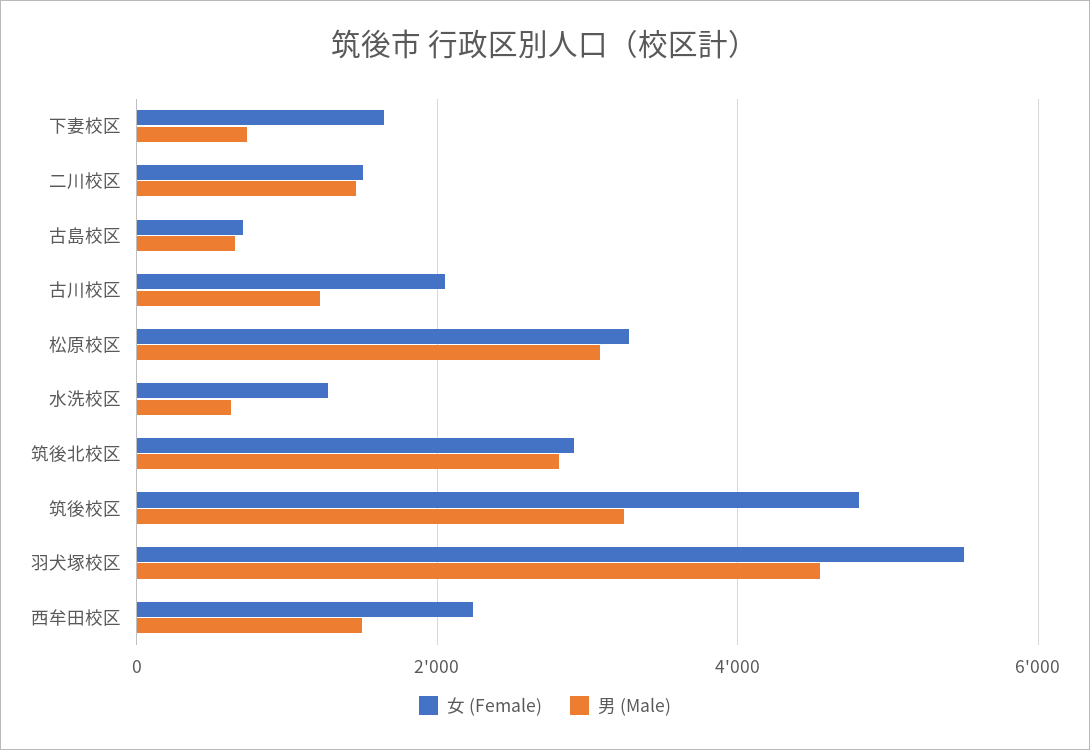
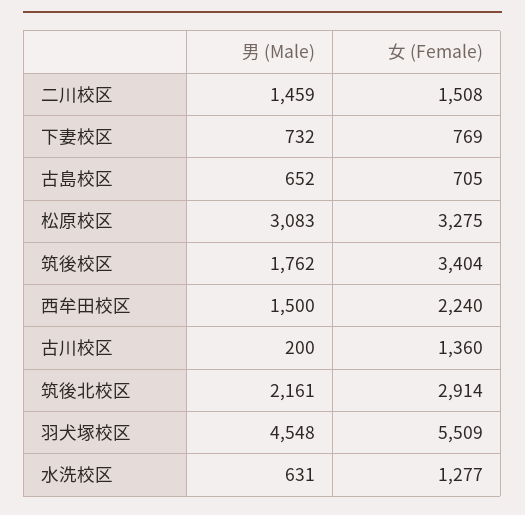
  {
    "女 (Female)": {
-     "下妻校区": 1600,
+     "下妻校区": 769,
      "二川校区": 1508,
      "古島校区": 705,
-     "古川校区": 2000,
+     "古川校区": 1360,
      "松原校区": 3275,
      "水洗校区": 1277,
      "筑後北校区": 2914,
-     "筑後校区": 4800,
+     "筑後校区": 3404,
      "羽犬塚校区": 5509,
      "西牟田校区": 2240
    },
    "男 (Male)": {
      "下妻校区": 732,
      "二川校区": 1459,
      "古島校区": 652,
-     "古川校区": 1200,
+     "古川校区": 200,
      "松原校区": 3083,
      "水洗校区": 631,
-     "筑後北校区": 2800,
+     "筑後北校区": 2161,
-     "筑後校区": 3200,
+     "筑後校区": 1762,
      "羽犬塚校区": 4548,
      "西牟田校区": 1500
    }
  }

